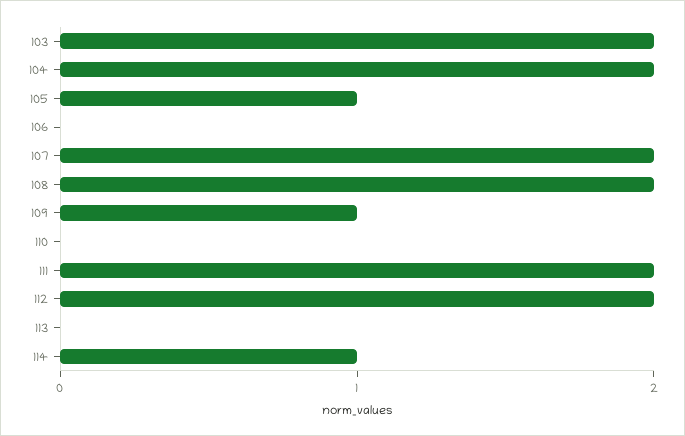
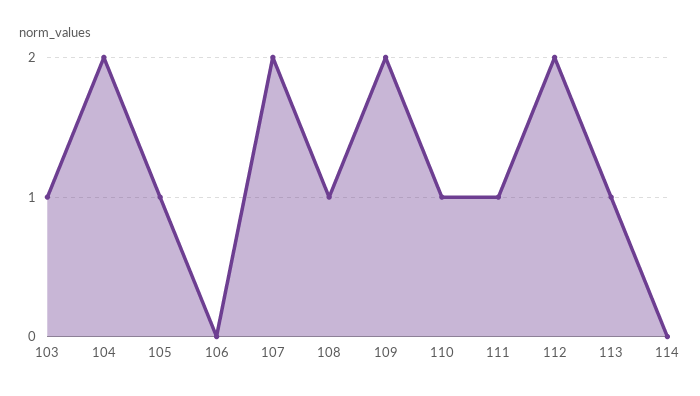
  {
-   "103": 2,
+   "103": 1,
    "104": 2,
    "105": 1,
    "106": 0,
    "107": 2,
-   "108": 2,
+   "108": 1,
-   "109": 1,
+   "109": 2,
-   "110": 0,
+   "110": 1,
-   "111": 2,
+   "111": 1,
    "112": 2,
-   "113": 0,
+   "113": 1,
-   "114": 1
+   "114": 0
  }

